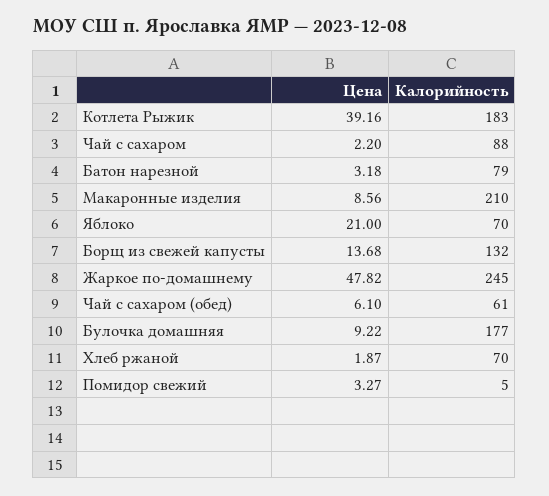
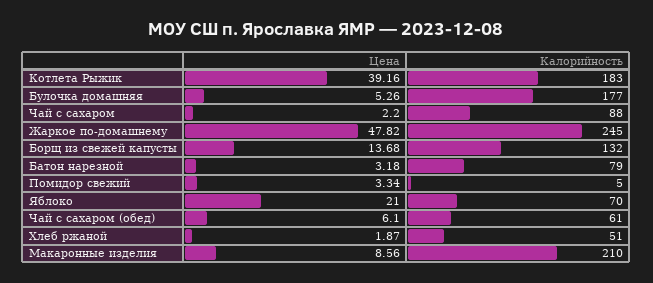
  {
    "Цена": {
      "Котлета Рыжик": 39.16,
      "Чай с сахаром": 2.2,
      "Батон нарезной": 3.18,
      "Макаронные изделия": 8.56,
      "Яблоко": 21,
      "Борщ из свежей капусты": 13.68,
      "Жаркое по-домашнему": 47.82,
      "Чай с сахаром (обед)": 6.1,
-     "Булочка домашняя": 9.22,
+     "Булочка домашняя": 5.26,
      "Хлеб ржаной": 1.87,
-     "Помидор свежий": 3.27
+     "Помидор свежий": 3.34
    },
    "Калорийность": {
      "Котлета Рыжик": 183,
      "Чай с сахаром": 88,
      "Батон нарезной": 79,
      "Макаронные изделия": 210,
      "Яблоко": 70,
      "Борщ из свежей капусты": 132,
      "Жаркое по-домашнему": 245,
      "Чай с сахаром (обед)": 61,
      "Булочка домашняя": 177,
-     "Хлеб ржаной": 70,
+     "Хлеб ржаной": 51,
      "Помидор свежий": 5
    }
  }

